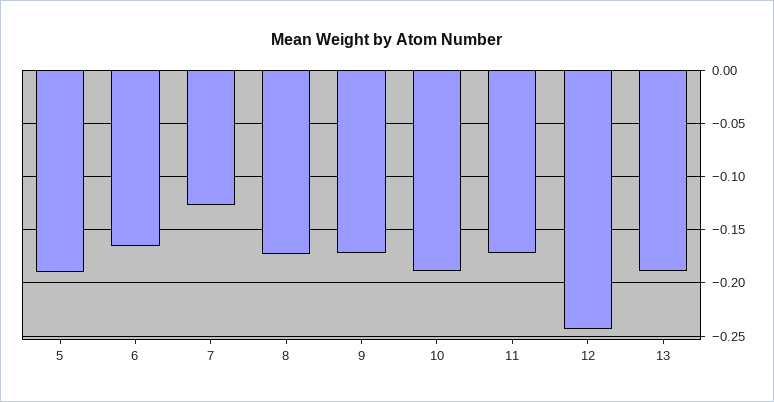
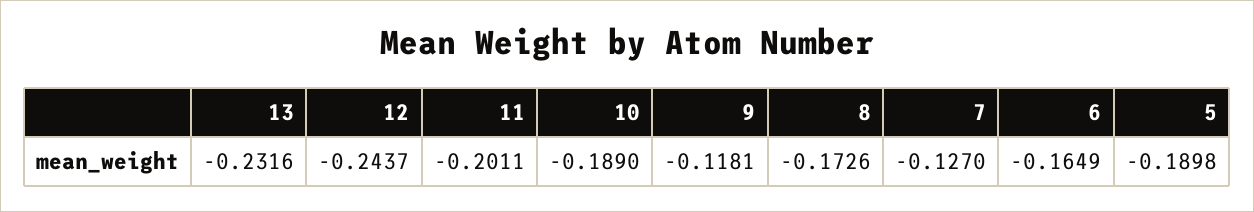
  {
    "5": -0.1898,
    "6": -0.1649,
    "7": -0.127,
    "8": -0.1726,
-   "9": -0.17,
+   "9": -0.1181,
    "10": -0.189,
-   "11": -0.17,
+   "11": -0.2011,
    "12": -0.2437,
-   "13": -0.19
+   "13": -0.2316
  }

